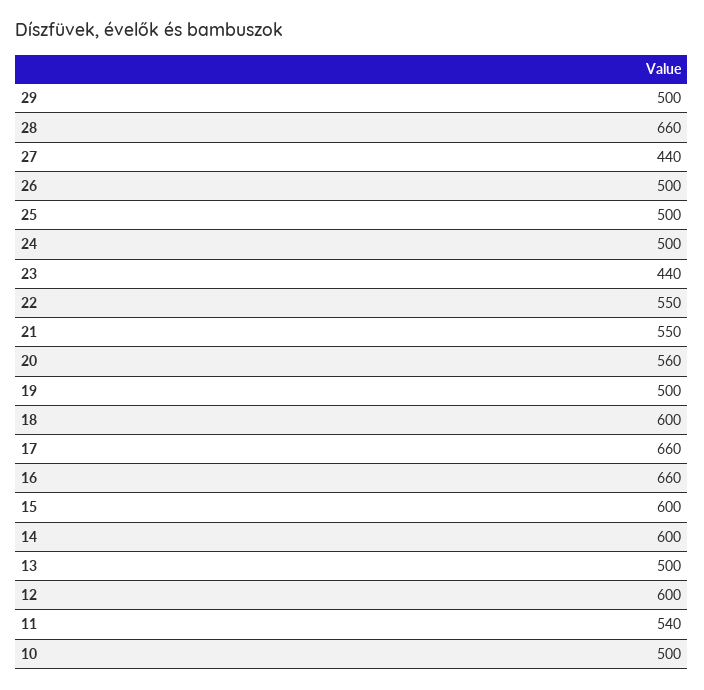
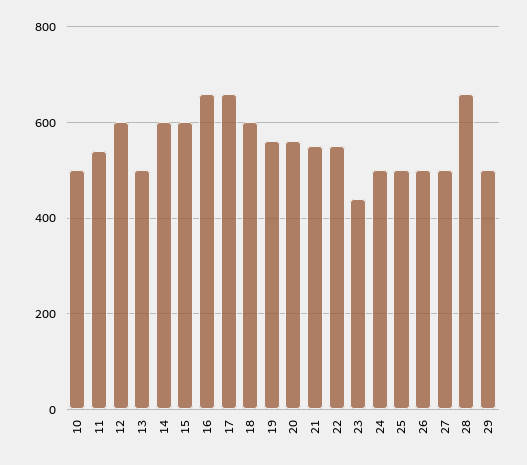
  {
    "29": 500,
    "28": 660,
-   "27": 440,
+   "27": 500,
    "26": 500,
    "25": 500,
    "24": 500,
    "23": 440,
    "22": 550,
    "21": 550,
    "20": 560,
-   "19": 500,
+   "19": 560,
    "18": 600,
    "17": 660,
    "16": 660,
    "15": 600,
    "14": 600,
    "13": 500,
    "12": 600,
    "11": 540,
    "10": 500
  }

